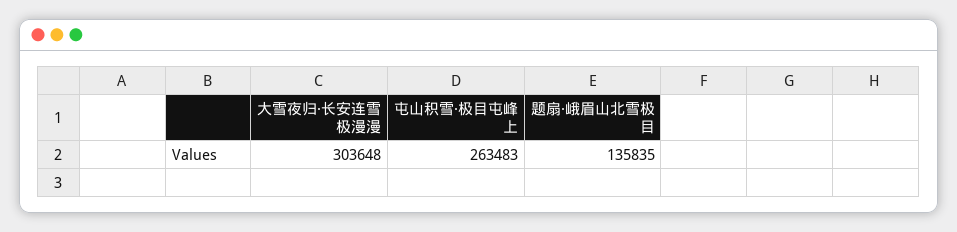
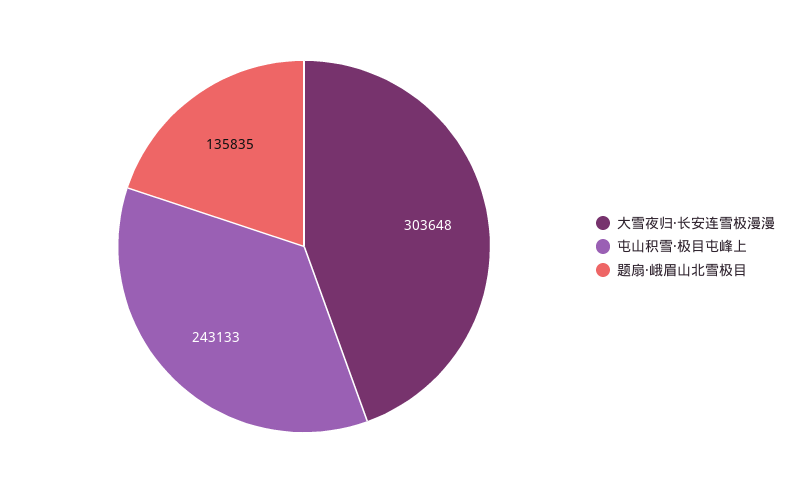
  {
    "大雪夜归·长安连雪极漫漫": 303648,
-   "屯山积雪·极目屯峰上": 263483,
+   "屯山积雪·极目屯峰上": 243133,
    "题扇·峨眉山北雪极目": 135835
  }

